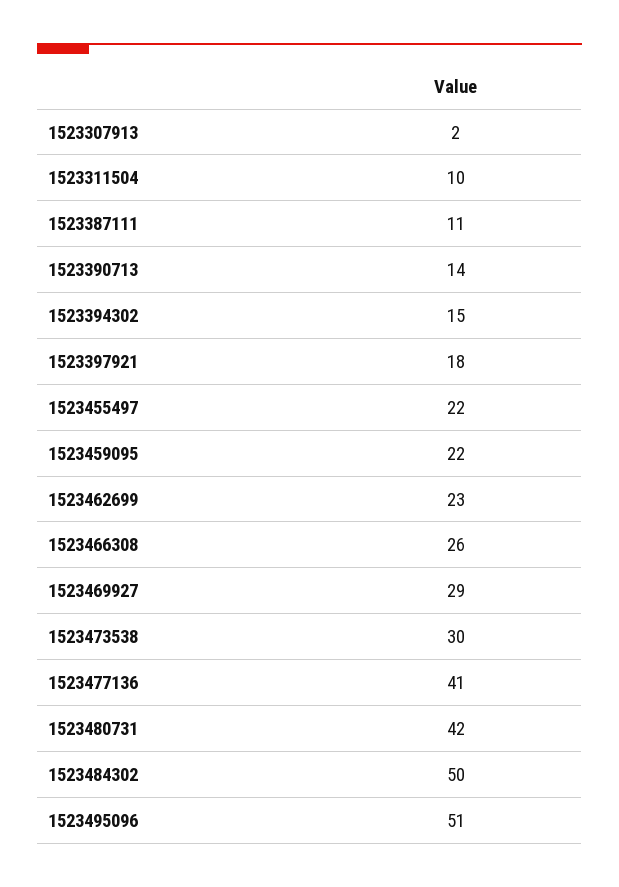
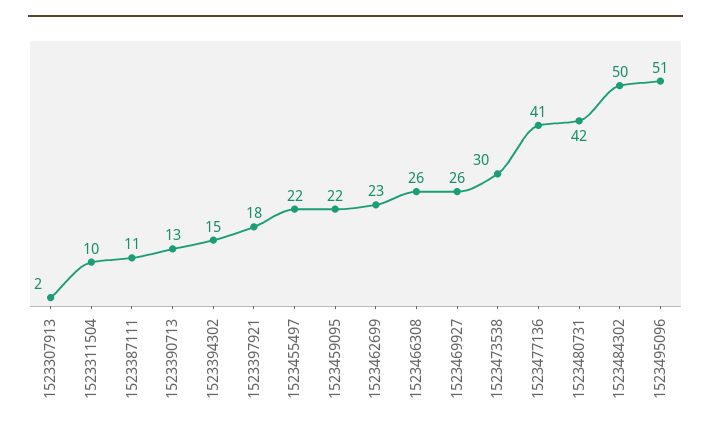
  {
    "1523307913": 2,
    "1523311504": 10,
    "1523387111": 11,
-   "1523390713": 14,
+   "1523390713": 13,
    "1523394302": 15,
    "1523397921": 18,
    "1523455497": 22,
    "1523459095": 22,
    "1523462699": 23,
    "1523466308": 26,
-   "1523469927": 29,
+   "1523469927": 26,
    "1523473538": 30,
    "1523477136": 41,
    "1523480731": 42,
    "1523484302": 50,
    "1523495096": 51
  }

